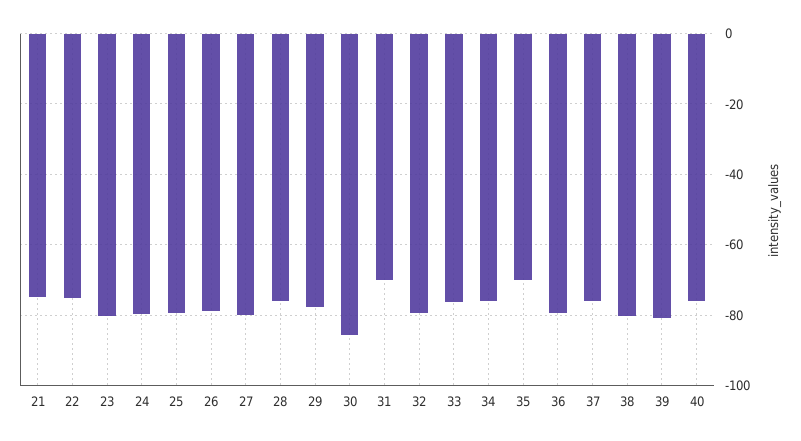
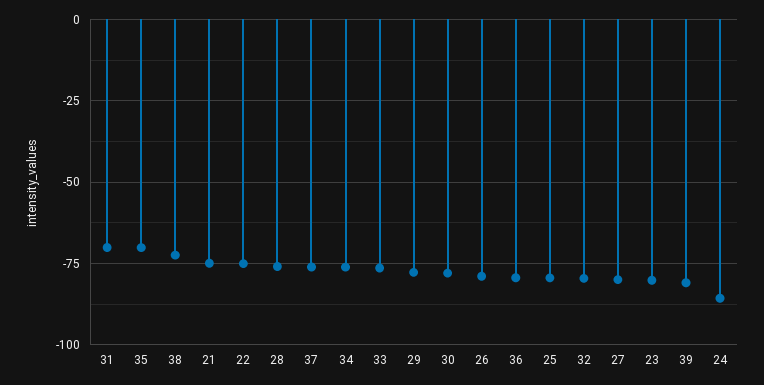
  {
    "21": -74,
    "22": -76,
    "23": -80,
-   "24": -80,
+   "24": -85,
    "25": -80,
    "26": -78,
    "27": -80,
    "28": -76,
    "29": -78,
-   "30": -86,
+   "30": -77.5,
    "31": -70,
    "32": -80,
    "33": -76,
    "34": -76,
    "35": -70,
    "36": -80,
    "37": -76,
-   "38": -80,
+   "38": -72.5,
-   "39": -80,
+   "39": -80
-   "40": -76
  }

